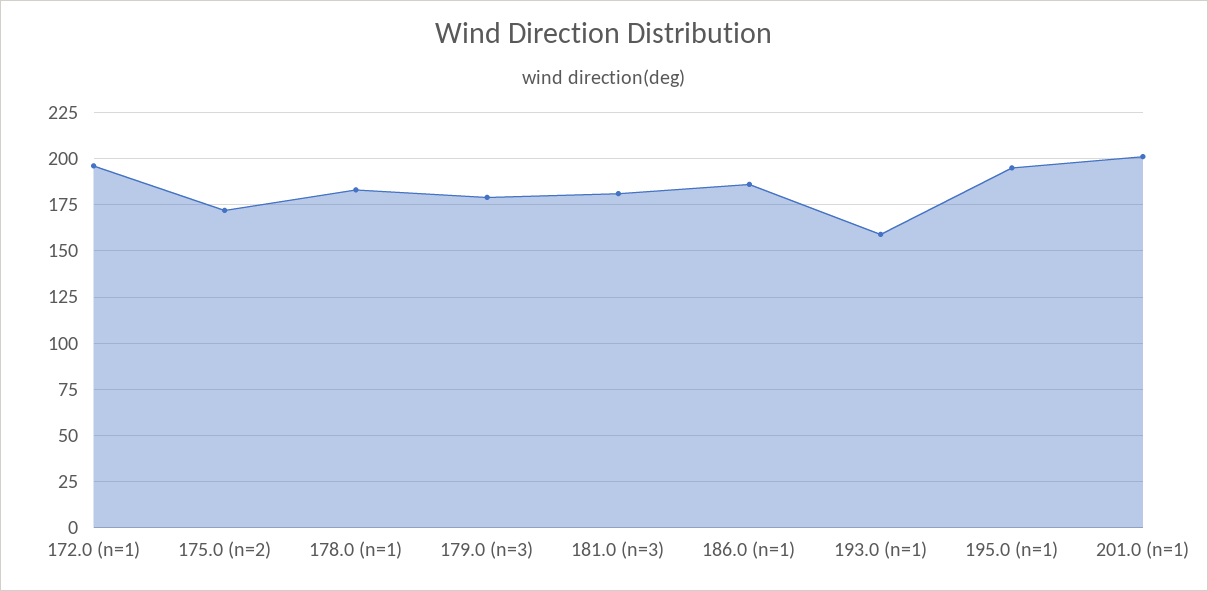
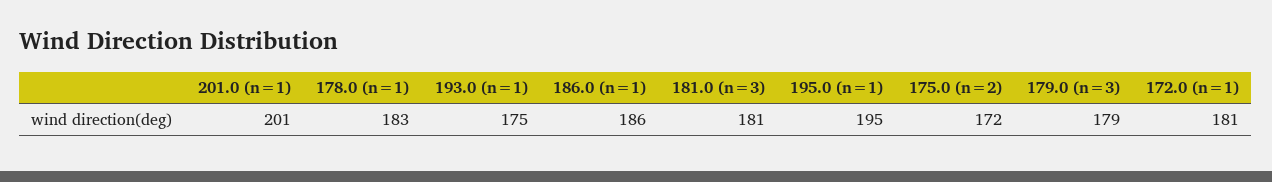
  {
-   "172.0 (n=1)": 195,
+   "172.0 (n=1)": 181,
    "175.0 (n=2)": 172,
    "178.0 (n=1)": 183,
    "179.0 (n=3)": 179,
    "181.0 (n=3)": 181,
    "186.0 (n=1)": 186,
-   "193.0 (n=1)": 160,
+   "193.0 (n=1)": 175,
    "195.0 (n=1)": 195,
    "201.0 (n=1)": 201
  }

